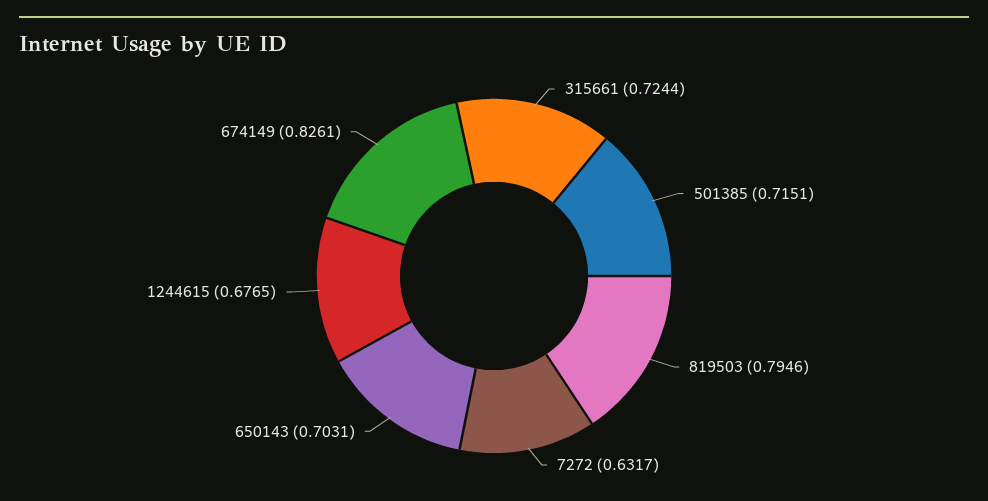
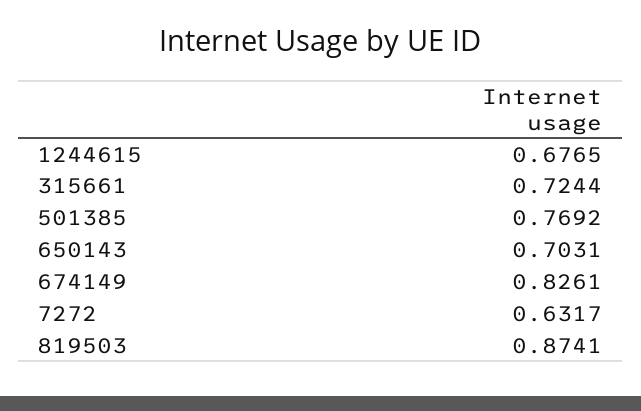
  {
    "315661": 0.7244,
-   "501385": 0.7151,
+   "501385": 0.7692,
-   "819503": 0.7946,
+   "819503": 0.8741,
    "7272": 0.6317,
    "650143": 0.7031,
    "1244615": 0.6765,
    "674149": 0.8261
  }

